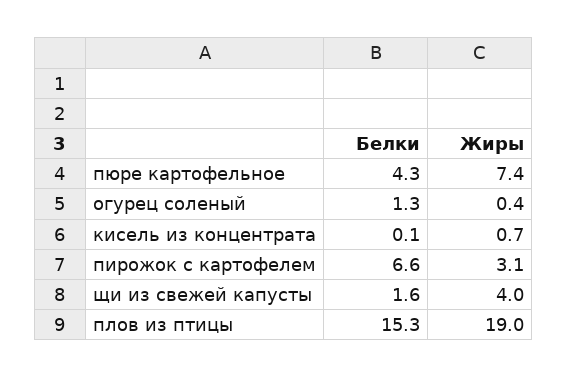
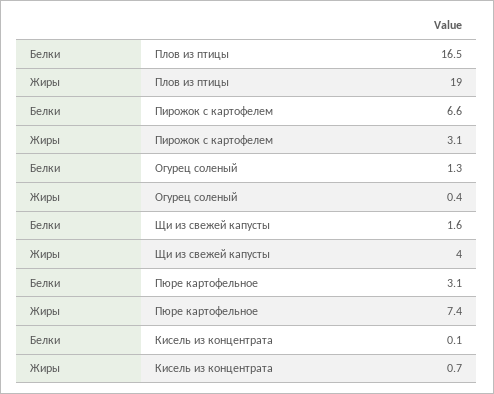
  {
    "Белки": {
-     "пюре картофельное": 4.3,
+     "пюре картофельное": 3.1,
      "огурец соленый": 1.3,
      "кисель из концентрата": 0.1,
      "пирожок с картофелем": 6.6,
      "щи из свежей капусты": 1.6,
-     "плов из птицы": 15.3
+     "плов из птицы": 16.5
    },
    "Жиры": {
      "пюре картофельное": 7.4,
      "огурец соленый": 0.4,
      "кисель из концентрата": 0.7,
      "пирожок с картофелем": 3.1,
      "щи из свежей капусты": 4,
      "плов из птицы": 19
    }
  }

